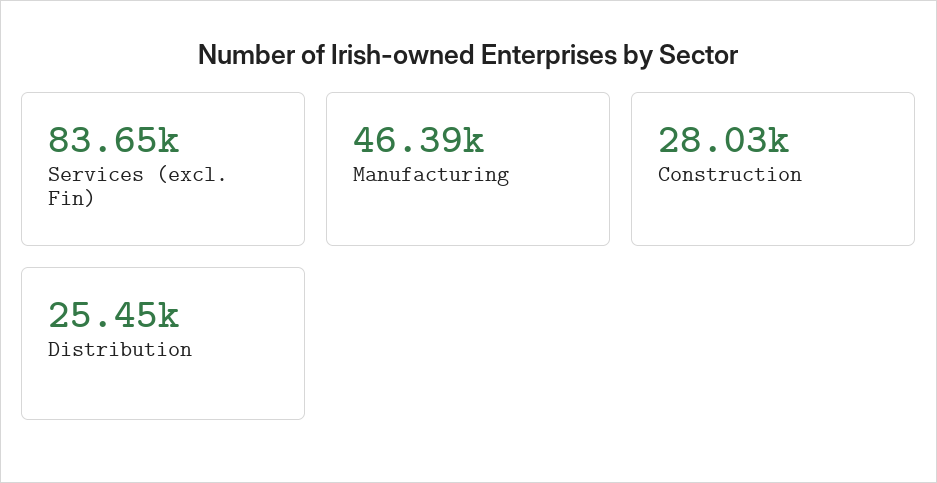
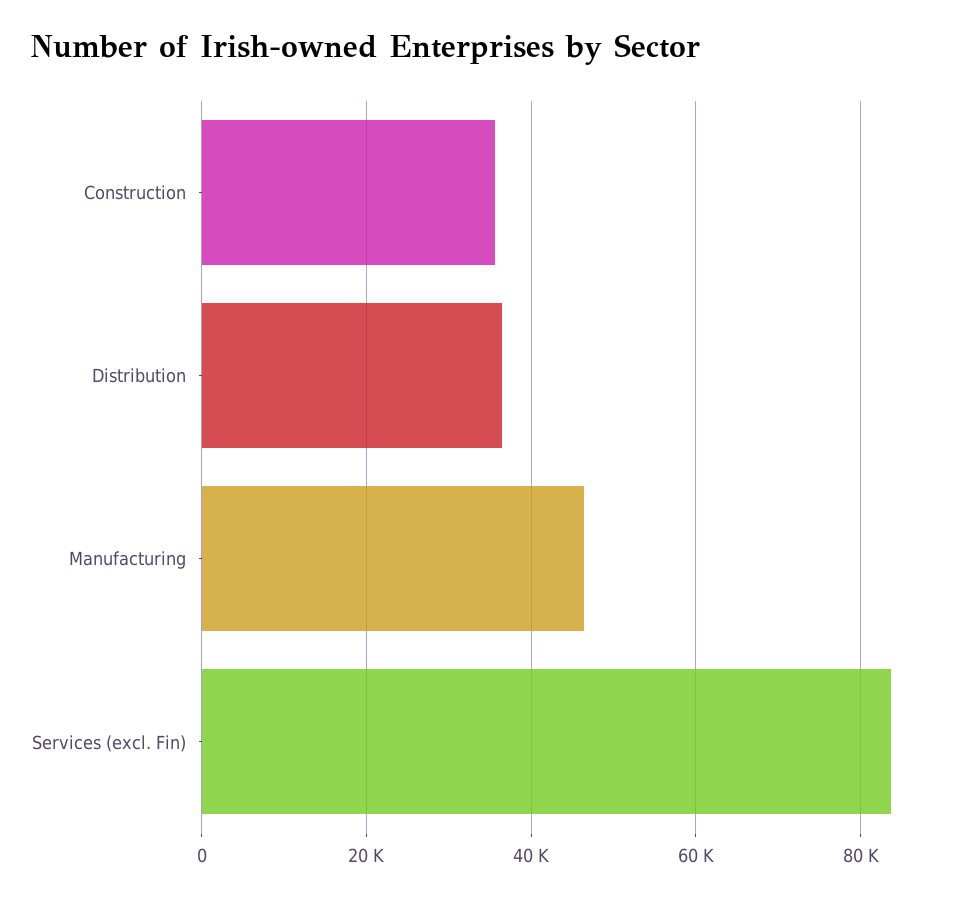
  {
    "Services (excl. Fin)": 83650,
    "Manufacturing": 46390,
-   "Construction": 28030,
+   "Construction": 36000,
-   "Distribution": 25450
+   "Distribution": 36000
  }

